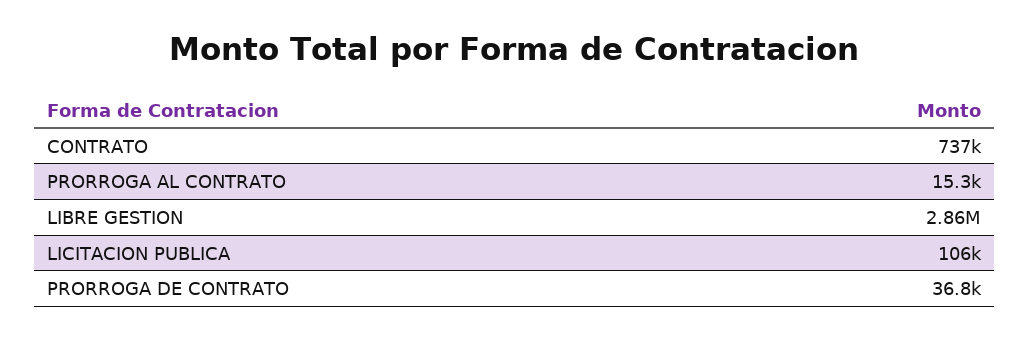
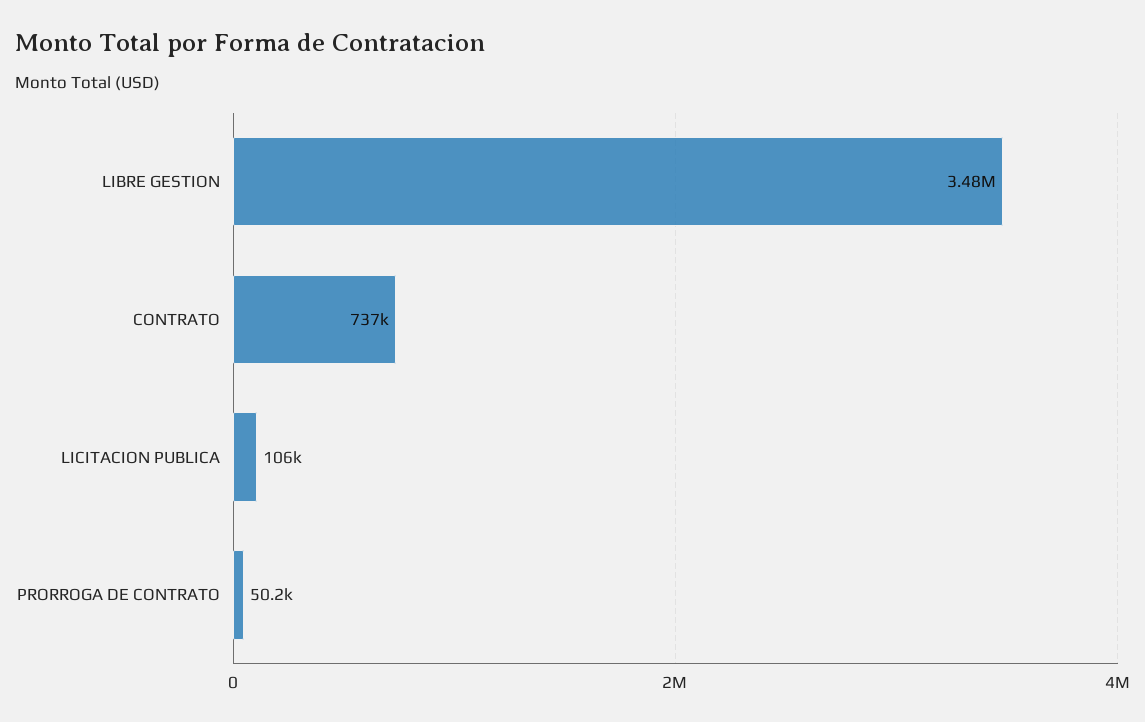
  {
    "CONTRATO": 737000,
-   "PRORROGA AL CONTRATO": 15300,
-   "LIBRE GESTION": 2860000,
+   "LIBRE GESTION": 3480000,
    "LICITACION PUBLICA": 106000,
-   "PRORROGA DE CONTRATO": 36800
+   "PRORROGA DE CONTRATO": 50200
  }

